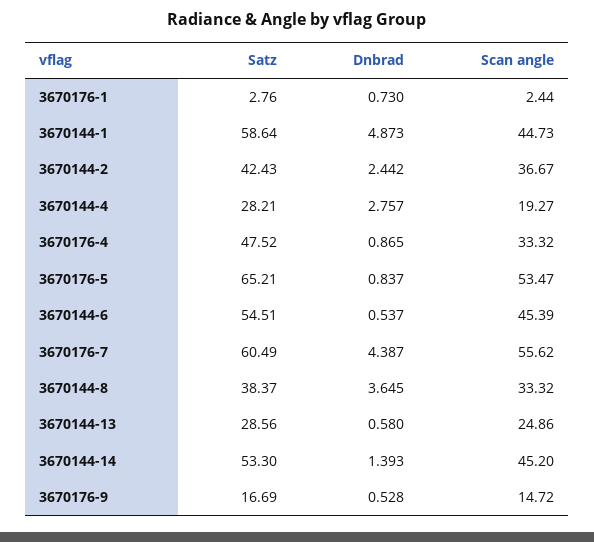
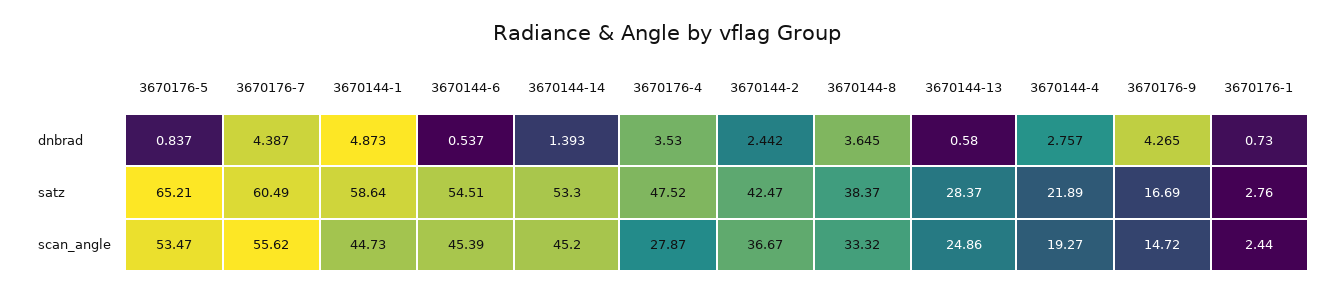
  {
    "Satz": {
      "3670176-1": 2.76,
      "3670144-1": 58.64,
-     "3670144-2": 42.43,
+     "3670144-2": 42.47,
-     "3670144-4": 28.21,
+     "3670144-4": 21.89,
      "3670176-4": 47.52,
      "3670176-5": 65.21,
      "3670144-6": 54.51,
      "3670176-7": 60.49,
      "3670144-8": 38.37,
-     "3670144-13": 28.56,
+     "3670144-13": 28.37,
      "3670144-14": 53.3,
      "3670176-9": 16.69
    },
    "Dnbrad": {
      "3670176-1": 0.73,
      "3670144-1": 4.873,
      "3670144-2": 2.442,
      "3670144-4": 2.757,
-     "3670176-4": 0.865,
+     "3670176-4": 3.53,
      "3670176-5": 0.837,
      "3670144-6": 0.537,
      "3670176-7": 4.387,
      "3670144-8": 3.645,
      "3670144-13": 0.58,
      "3670144-14": 1.393,
-     "3670176-9": 0.528
+     "3670176-9": 4.265
    },
    "Scan angle": {
      "3670176-1": 2.44,
      "3670144-1": 44.73,
      "3670144-2": 36.67,
      "3670144-4": 19.27,
-     "3670176-4": 33.32,
+     "3670176-4": 27.87,
      "3670176-5": 53.47,
      "3670144-6": 45.39,
      "3670176-7": 55.62,
      "3670144-8": 33.32,
      "3670144-13": 24.86,
      "3670144-14": 45.2,
      "3670176-9": 14.72
    }
  }

